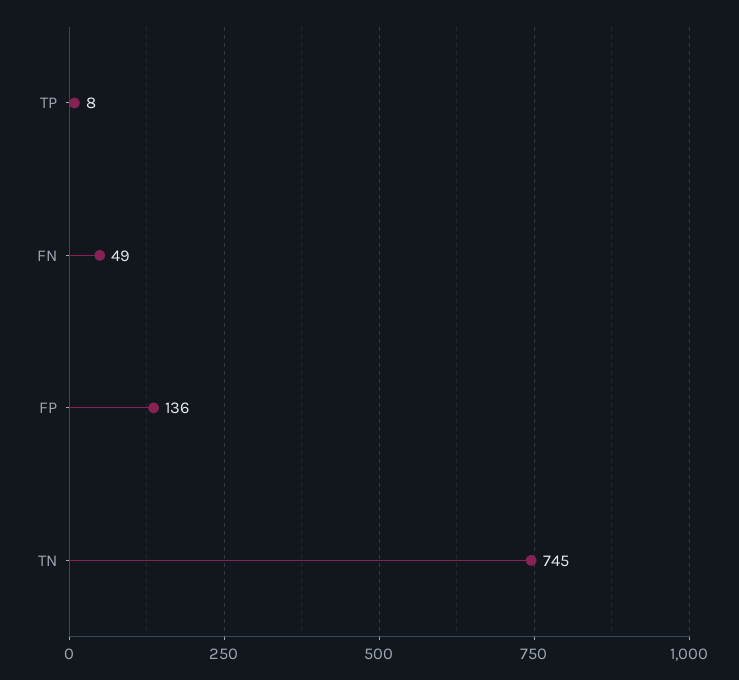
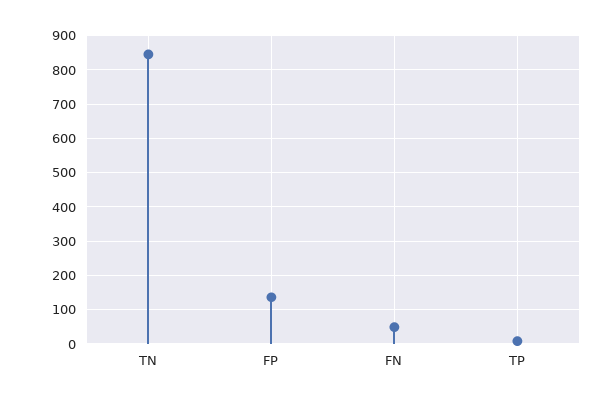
  {
    "TP": 8,
    "FN": 49,
    "FP": 136,
-   "TN": 745
+   "TN": 840
  }

